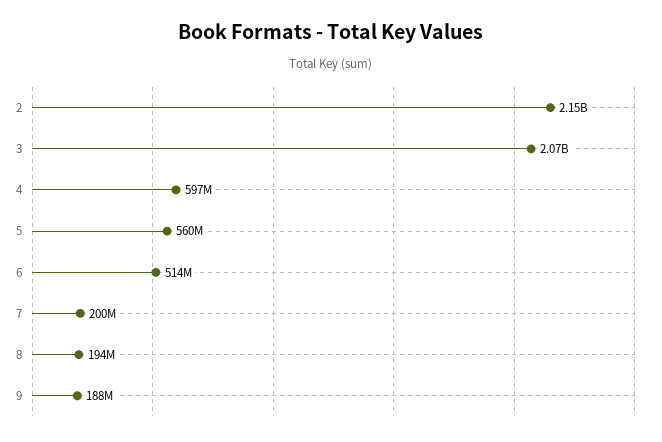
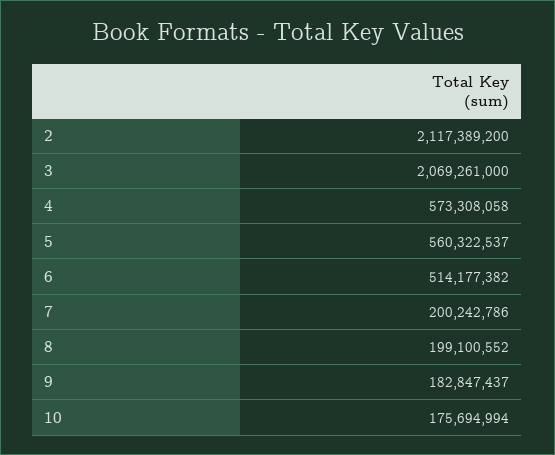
  {
-   "2": 2150000000,
+   "2": 2117389200,
    "3": 2069261000,
-   "4": 597000000,
+   "4": 573308058,
    "5": 560322537,
    "6": 514177382,
    "7": 200242786,
-   "8": 194000000,
+   "8": 199100552,
-   "9": 188000000
+   "9": 182847437,
+   "10": 175694994
  }

